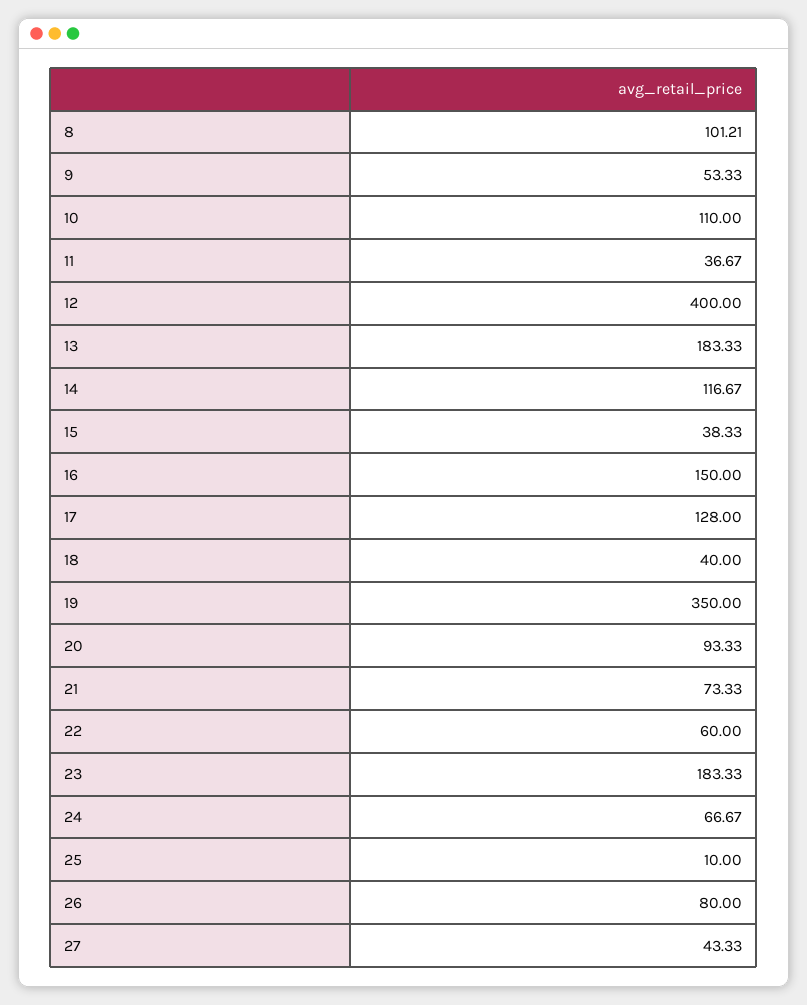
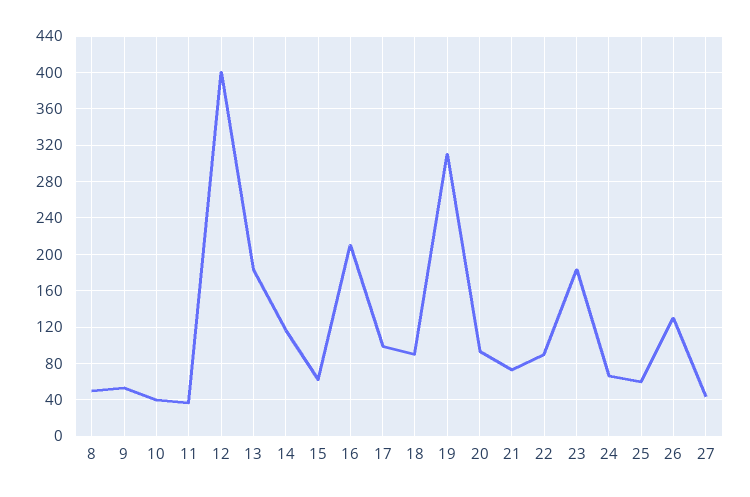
  {
-   "8": 101.21,
+   "8": 50,
    "9": 53.33,
-   "10": 110,
+   "10": 40,
    "11": 36.67,
    "12": 400,
    "13": 183.33,
    "14": 116.67,
-   "15": 38.33,
+   "15": 60,
-   "16": 150,
+   "16": 210,
-   "17": 128,
+   "17": 100,
-   "18": 40,
+   "18": 90,
-   "19": 350,
+   "19": 310,
    "20": 93.33,
    "21": 73.33,
-   "22": 60,
+   "22": 90,
    "23": 183.33,
    "24": 66.67,
-   "25": 10,
+   "25": 60,
-   "26": 80,
+   "26": 130,
    "27": 43.33
  }

